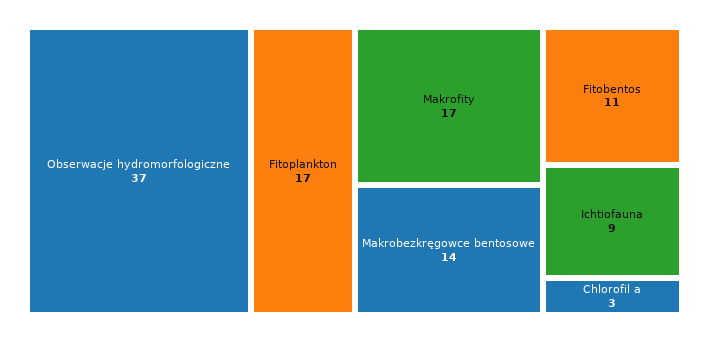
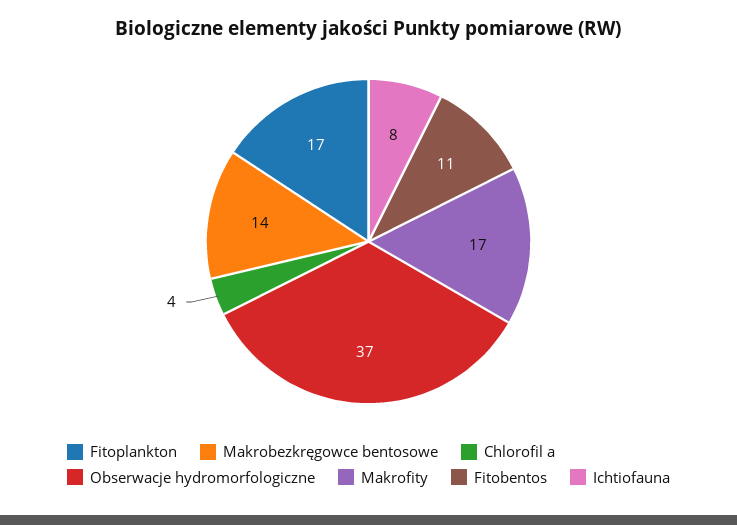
  {
    "Obserwacje hydromorfologiczne": 37,
    "Fitoplankton": 17,
    "Makrofity": 17,
    "Makrobezkręgowce bentosowe": 14,
    "Fitobentos": 11,
-   "Ichtiofauna": 9,
+   "Ichtiofauna": 8,
-   "Chlorofil a": 3
+   "Chlorofil a": 4
  }

